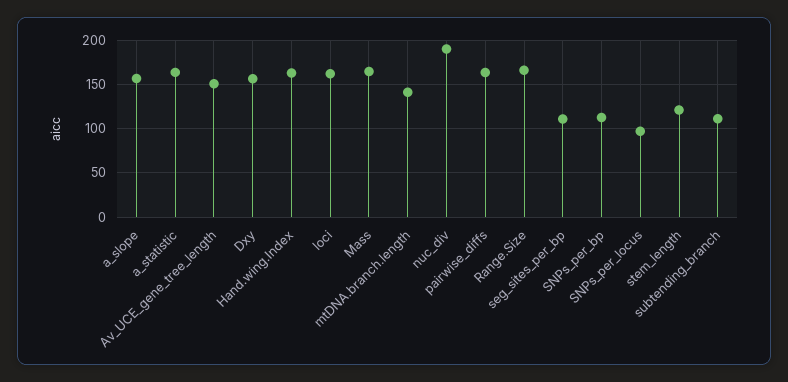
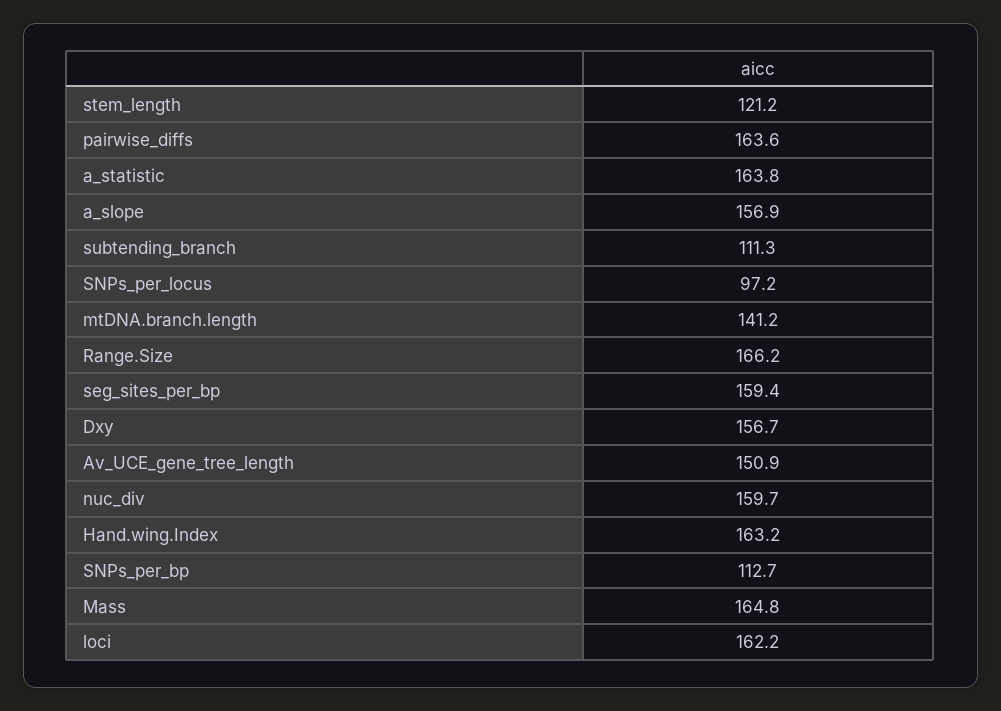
  {
    "a_slope": 156.9,
    "a_statistic": 163.8,
    "Av_UCE_gene_tree_length": 150.9,
    "Dxy": 156.7,
    "Hand.wing.Index": 163.2,
    "loci": 162.2,
    "Mass": 164.8,
    "mtDNA.branch.length": 141.2,
-   "nuc_div": 190,
+   "nuc_div": 159.7,
    "pairwise_diffs": 163.6,
    "Range.Size": 166.2,
-   "seg_sites_per_bp": 110,
+   "seg_sites_per_bp": 159.4,
    "SNPs_per_bp": 112.7,
    "SNPs_per_locus": 97.2,
    "stem_length": 121.2,
    "subtending_branch": 111.3
  }

